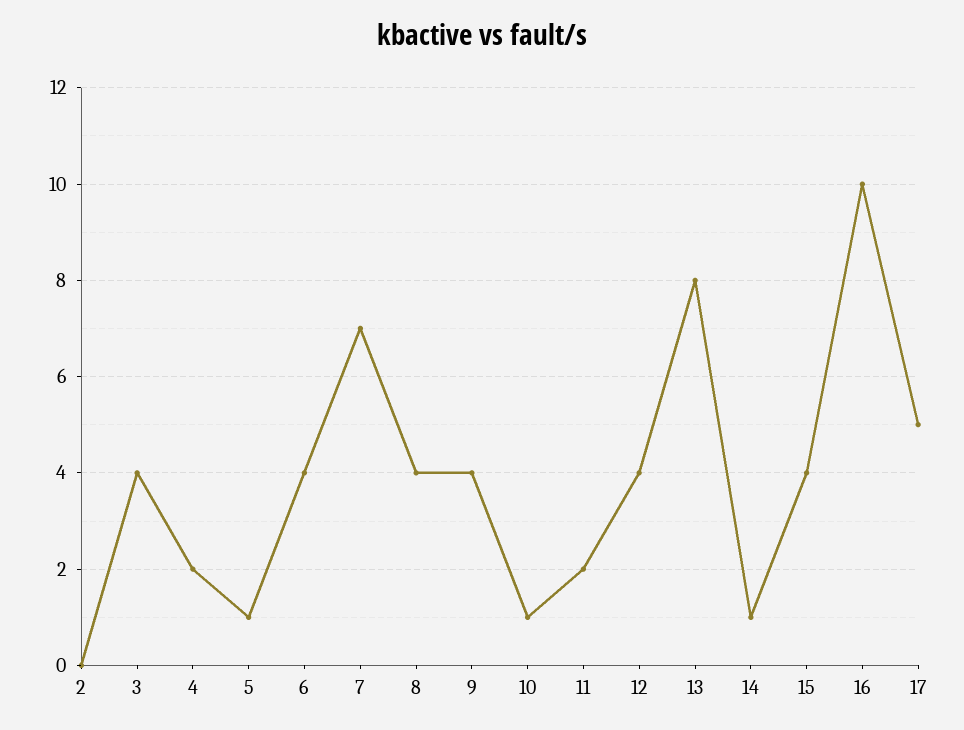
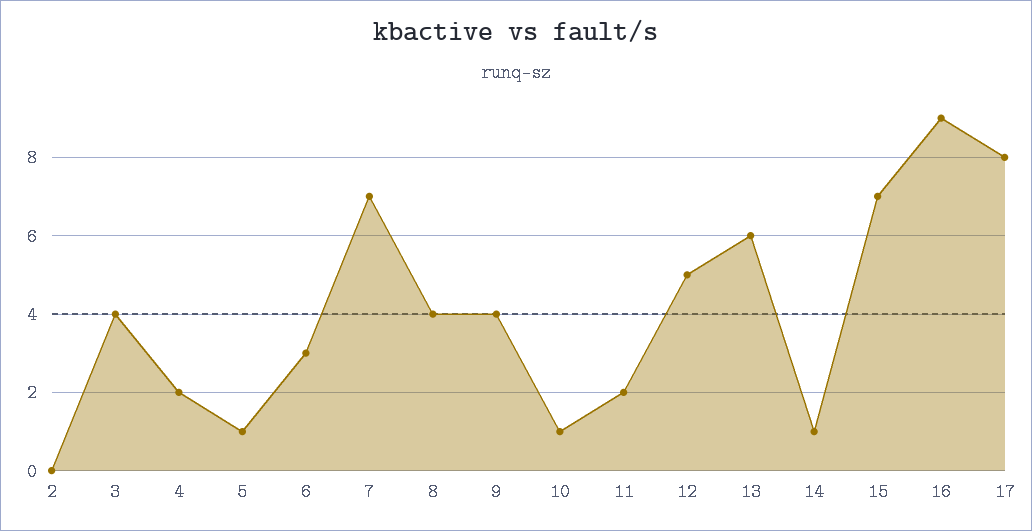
  {
    "2": 0,
    "3": 4,
    "4": 2,
    "5": 1,
-   "6": 4,
+   "6": 3,
    "7": 7,
    "8": 4,
    "9": 4,
    "10": 1,
    "11": 2,
-   "12": 4,
+   "12": 5,
-   "13": 8,
+   "13": 6,
    "14": 1,
-   "15": 4,
+   "15": 7,
-   "16": 10,
+   "16": 9,
-   "17": 5
+   "17": 8
  }

